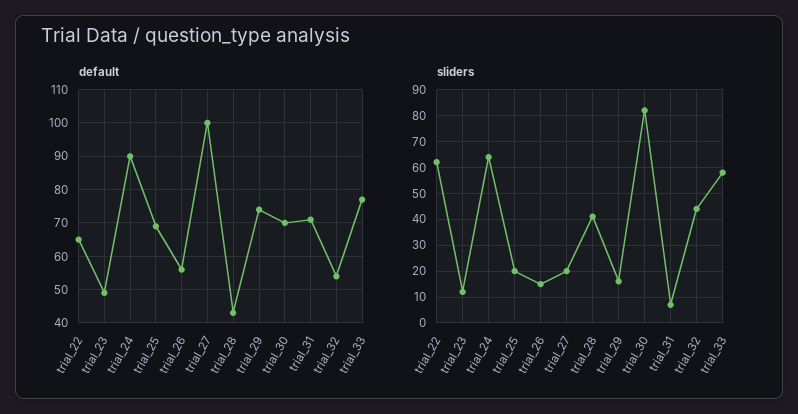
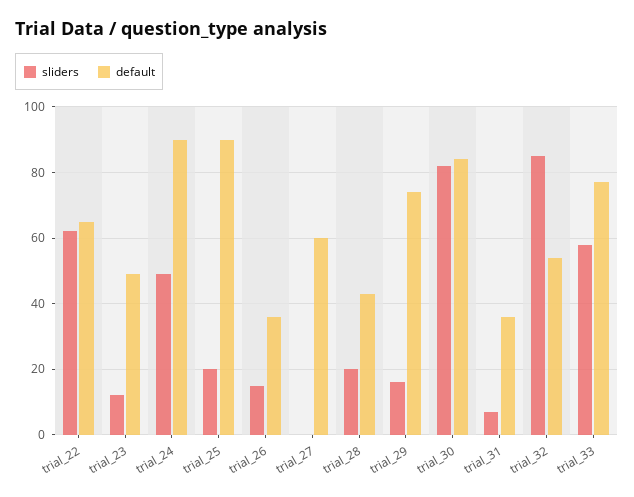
  {
    "default": {
      "trial_22": 65,
      "trial_23": 50,
      "trial_24": 90,
-     "trial_25": 70,
+     "trial_25": 90,
-     "trial_26": 55,
+     "trial_26": 35,
-     "trial_27": 100,
+     "trial_27": 60,
      "trial_28": 45,
      "trial_29": 75,
-     "trial_30": 70,
+     "trial_30": 85,
-     "trial_31": 70,
+     "trial_31": 35,
      "trial_32": 55,
      "trial_33": 75
    },
    "sliders": {
      "trial_22": 60,
      "trial_23": 10,
-     "trial_24": 65,
+     "trial_24": 50,
      "trial_25": 20,
      "trial_26": 15,
-     "trial_27": 20,
+     "trial_27": 0,
-     "trial_28": 40,
+     "trial_28": 20,
      "trial_29": 15,
      "trial_30": 80,
      "trial_31": 5,
-     "trial_32": 45,
+     "trial_32": 85,
      "trial_33": 60
    }
  }

